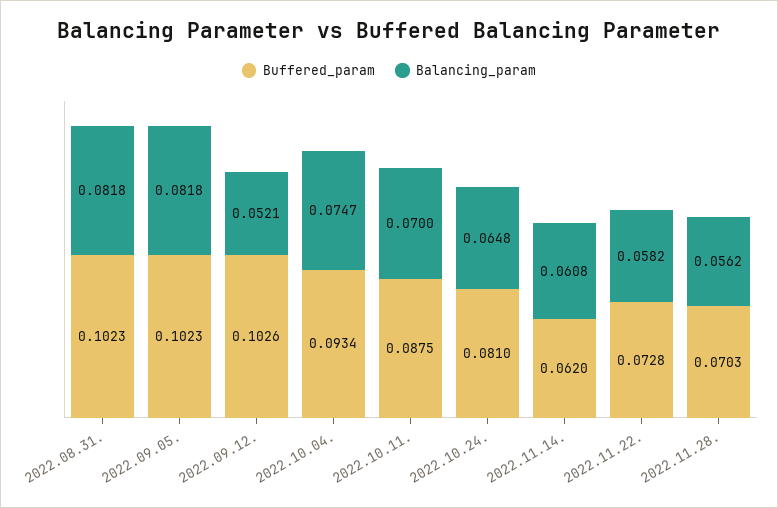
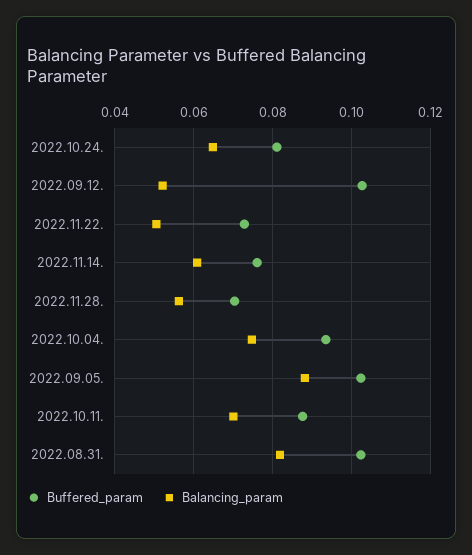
  {
    "Buffered_param": {
      "2022.08.31.": 0.1023,
      "2022.09.05.": 0.1023,
      "2022.09.12.": 0.1026,
      "2022.10.04.": 0.0934,
      "2022.10.11.": 0.0875,
      "2022.10.24.": 0.081,
-     "2022.11.14.": 0.062,
+     "2022.11.14.": 0.076,
      "2022.11.22.": 0.0728,
      "2022.11.28.": 0.0703
    },
    "Balancing_param": {
      "2022.08.31.": 0.0818,
-     "2022.09.05.": 0.0818,
+     "2022.09.05.": 0.088,
      "2022.09.12.": 0.0521,
      "2022.10.04.": 0.0747,
      "2022.10.11.": 0.07,
      "2022.10.24.": 0.0648,
      "2022.11.14.": 0.0608,
-     "2022.11.22.": 0.0582,
+     "2022.11.22.": 0.05,
      "2022.11.28.": 0.0562
    }
  }

